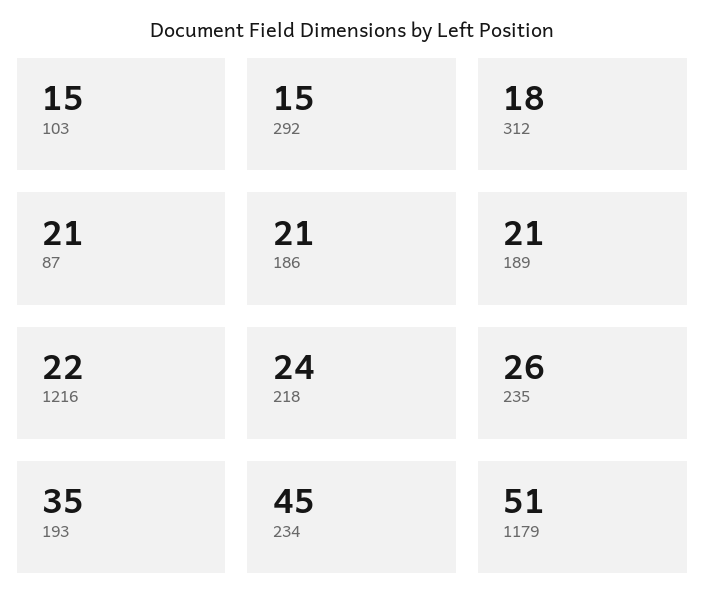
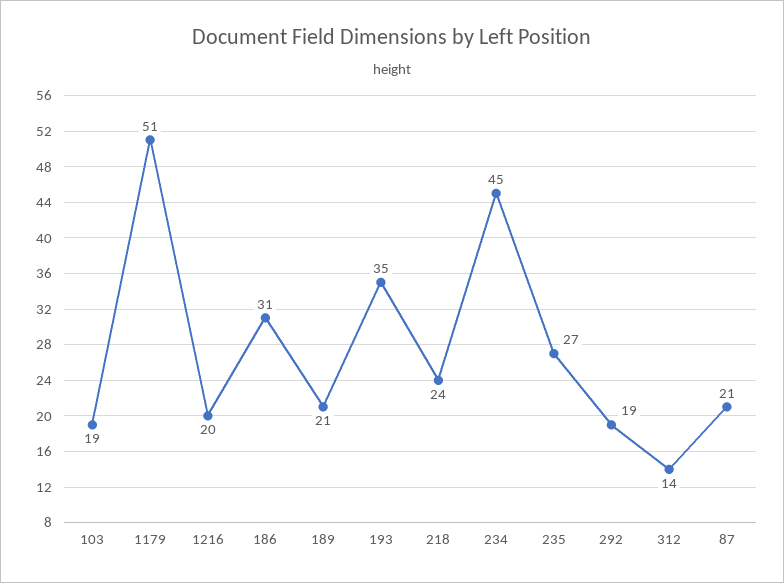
  {
-   "103": 15,
+   "103": 19,
-   "292": 15,
+   "292": 19,
-   "312": 18,
+   "312": 14,
    "87": 21,
-   "186": 21,
+   "186": 31,
    "189": 21,
-   "1216": 22,
+   "1216": 20,
    "218": 24,
-   "235": 26,
+   "235": 27,
    "193": 35,
    "234": 45,
    "1179": 51
  }

